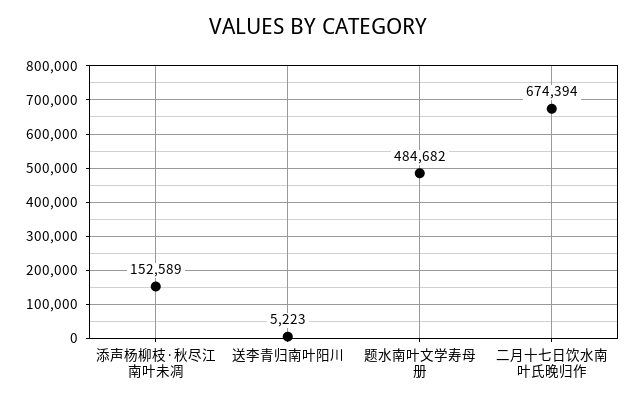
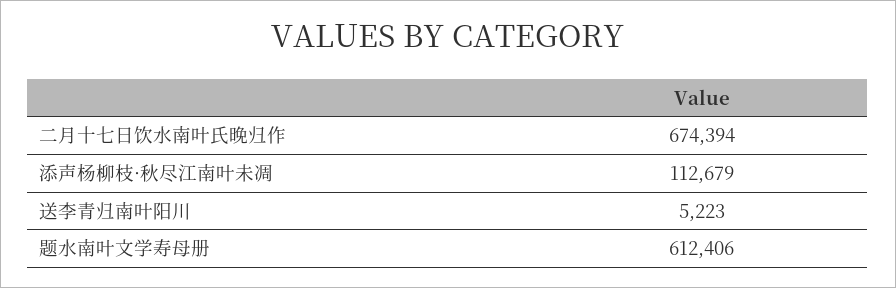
  {
-   "添声杨柳枝·秋尽江南叶未凋": 152589,
+   "添声杨柳枝·秋尽江南叶未凋": 112679,
    "送李青归南叶阳川": 5223,
-   "题水南叶文学寿母册": 484682,
+   "题水南叶文学寿母册": 612406,
    "二月十七日饮水南叶氏晚归作": 674394
  }

